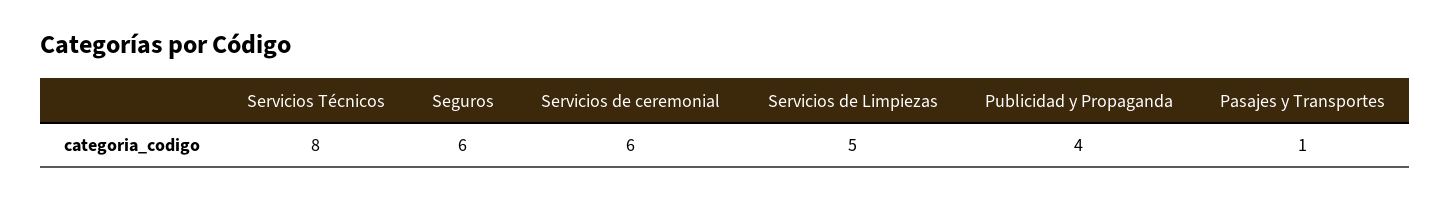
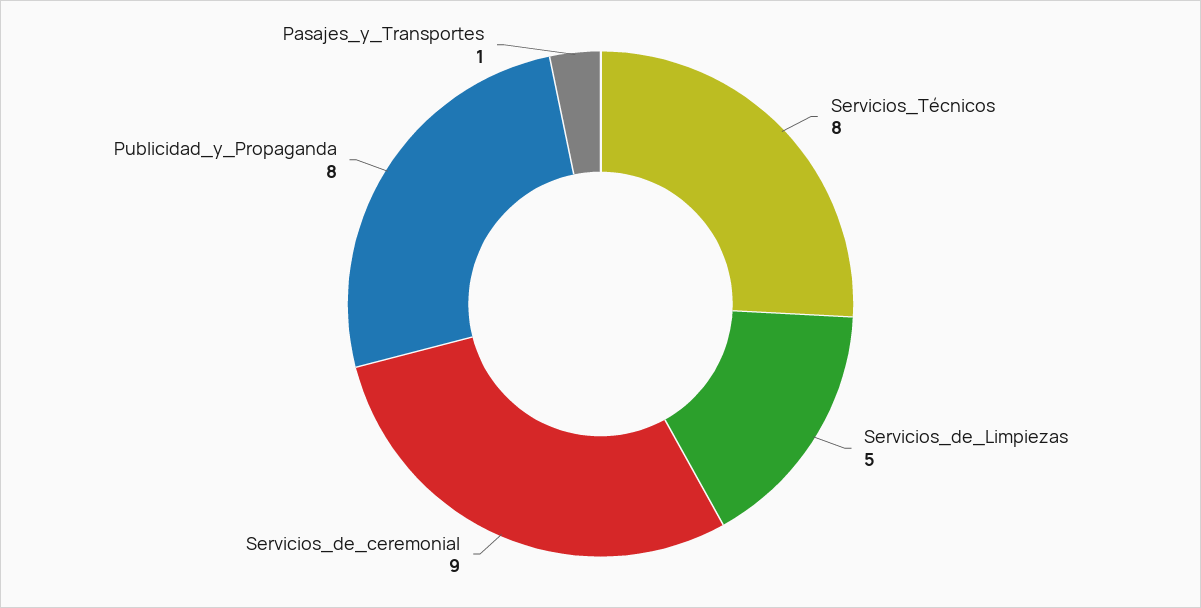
  {
    "Servicios Técnicos": 8,
-   "Seguros": 6,
-   "Servicios de ceremonial": 6,
+   "Servicios de ceremonial": 9,
    "Servicios de Limpiezas": 5,
-   "Publicidad y Propaganda": 4,
+   "Publicidad y Propaganda": 8,
    "Pasajes y Transportes": 1
  }

